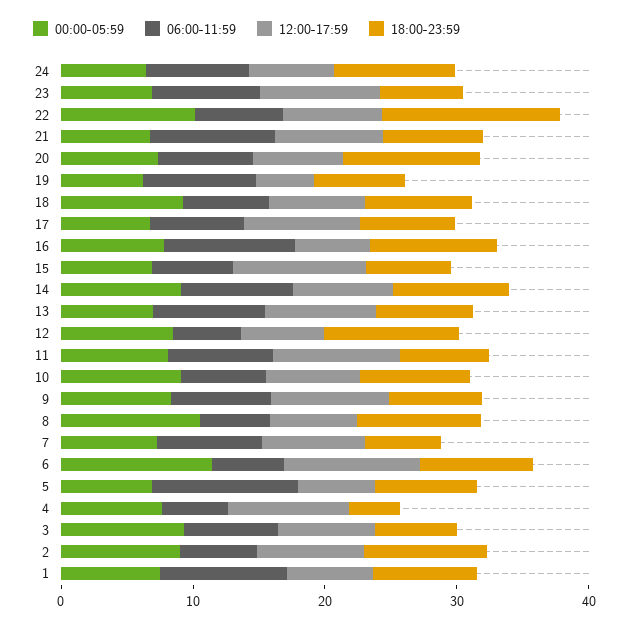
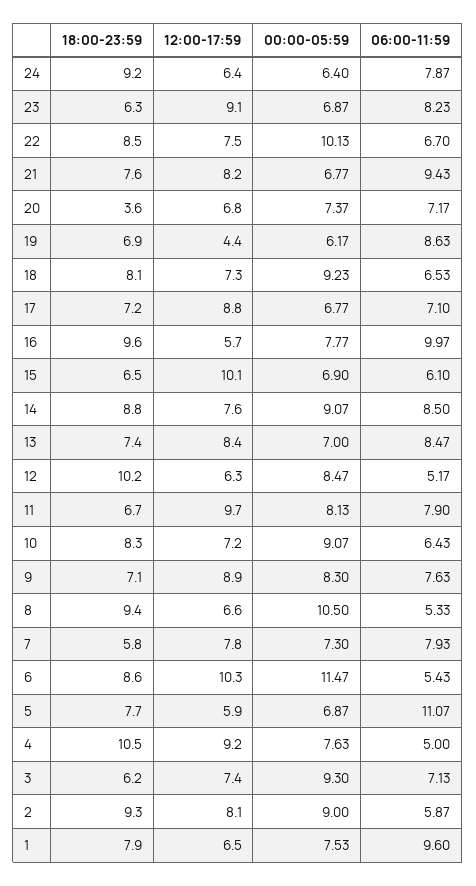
  {
    "00:00-05:59": {
      "24": 6.4,
      "23": 6.87,
      "22": 10.13,
      "21": 6.77,
      "20": 7.37,
      "19": 6.17,
      "18": 9.23,
      "17": 6.77,
      "16": 7.77,
      "15": 6.9,
      "14": 9.07,
      "13": 7,
      "12": 8.47,
      "11": 8.13,
      "10": 9.07,
      "9": 8.3,
      "8": 10.5,
      "7": 7.3,
      "6": 11.47,
      "5": 6.87,
      "4": 7.63,
      "3": 9.3,
      "2": 9,
      "1": 7.53
    },
    "06:00-11:59": {
      "24": 7.87,
      "23": 8.23,
      "22": 6.7,
      "21": 9.43,
      "20": 7.17,
      "19": 8.63,
      "18": 6.53,
      "17": 7.1,
      "16": 9.97,
      "15": 6.1,
      "14": 8.5,
      "13": 8.47,
      "12": 5.17,
      "11": 7.9,
      "10": 6.43,
      "9": 7.63,
      "8": 5.33,
      "7": 7.93,
      "6": 5.43,
      "5": 11.07,
      "4": 5,
      "3": 7.13,
      "2": 5.87,
      "1": 9.6
    },
    "12:00-17:59": {
      "24": 6.4,
      "23": 9.1,
      "22": 7.5,
      "21": 8.2,
      "20": 6.8,
      "19": 4.4,
      "18": 7.3,
      "17": 8.8,
      "16": 5.7,
      "15": 10.1,
      "14": 7.6,
      "13": 8.4,
      "12": 6.3,
      "11": 9.7,
      "10": 7.2,
      "9": 8.9,
      "8": 6.6,
      "7": 7.8,
      "6": 10.3,
      "5": 5.9,
      "4": 9.2,
      "3": 7.4,
      "2": 8.1,
      "1": 6.5
    },
    "18:00-23:59": {
      "24": 9.2,
      "23": 6.3,
-     "22": 14,
+     "22": 8.5,
      "21": 7.6,
-     "20": 10,
+     "20": 3.6,
      "19": 6.9,
      "18": 8.1,
      "17": 7.2,
      "16": 9.6,
      "15": 6.5,
      "14": 8.8,
      "13": 7.4,
      "12": 10.2,
      "11": 6.7,
      "10": 8.3,
      "9": 7.1,
      "8": 9.4,
      "7": 5.8,
      "6": 8.6,
      "5": 7.7,
-     "4": 4,
+     "4": 10.5,
      "3": 6.2,
      "2": 9.3,
      "1": 7.9
    }
  }

